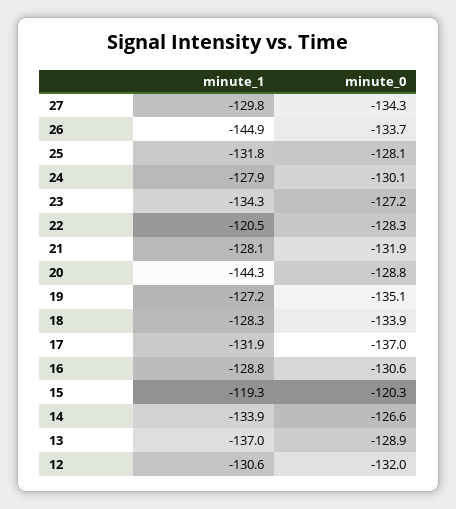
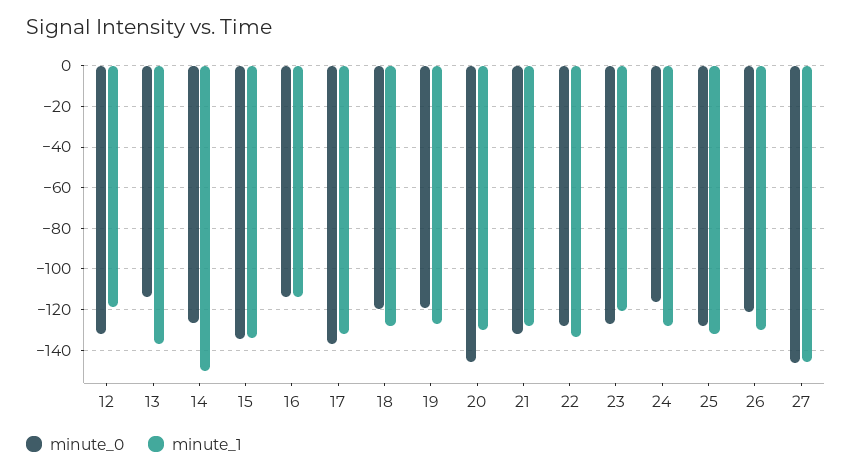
  {
    "minute_1": {
-     "27": -129.8,
+     "27": -145,
-     "26": -144.9,
+     "26": -130,
      "25": -131.8,
      "24": -127.9,
-     "23": -134.3,
+     "23": -120,
-     "22": -120.5,
+     "22": -135,
      "21": -128.1,
-     "20": -144.3,
+     "20": -130,
      "19": -127.2,
      "18": -128.3,
      "17": -131.9,
-     "16": -128.8,
+     "16": -115,
-     "15": -119.3,
+     "15": -135,
-     "14": -133.9,
+     "14": -150,
      "13": -137,
-     "12": -130.6
+     "12": -120
    },
    "minute_0": {
-     "27": -134.3,
+     "27": -145,
-     "26": -133.7,
+     "26": -120,
      "25": -128.1,
-     "24": -130.1,
+     "24": -115,
      "23": -127.2,
      "22": -128.3,
      "21": -131.9,
-     "20": -128.8,
+     "20": -145,
-     "19": -135.1,
+     "19": -120,
-     "18": -133.9,
+     "18": -120,
      "17": -137,
-     "16": -130.6,
+     "16": -115,
-     "15": -120.3,
+     "15": -135,
      "14": -126.6,
-     "13": -128.9,
+     "13": -115,
      "12": -132
    }
  }

